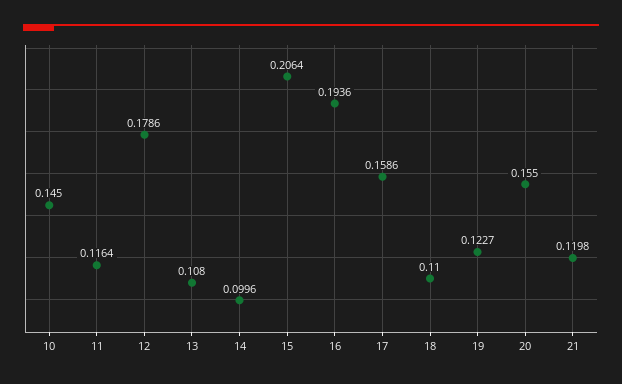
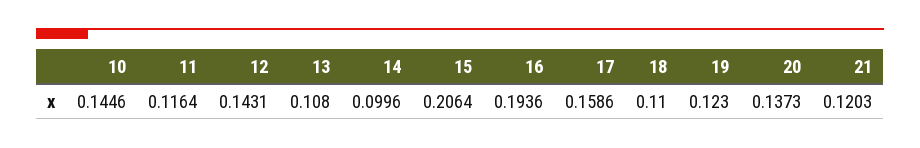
  {
-   "10": 0.145,
+   "10": 0.1446,
    "11": 0.1164,
-   "12": 0.1786,
+   "12": 0.1431,
    "13": 0.108,
    "14": 0.0996,
    "15": 0.2064,
    "16": 0.1936,
    "17": 0.1586,
    "18": 0.11,
-   "19": 0.1227,
+   "19": 0.123,
-   "20": 0.155,
+   "20": 0.1373,
-   "21": 0.1198
+   "21": 0.1203
  }

